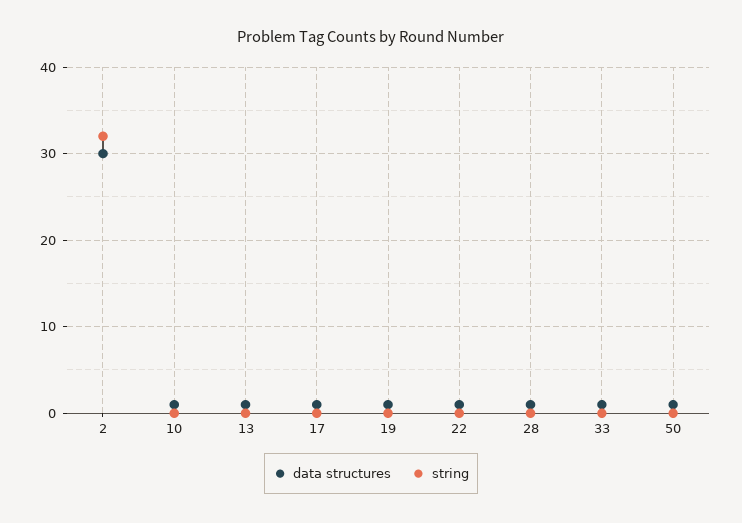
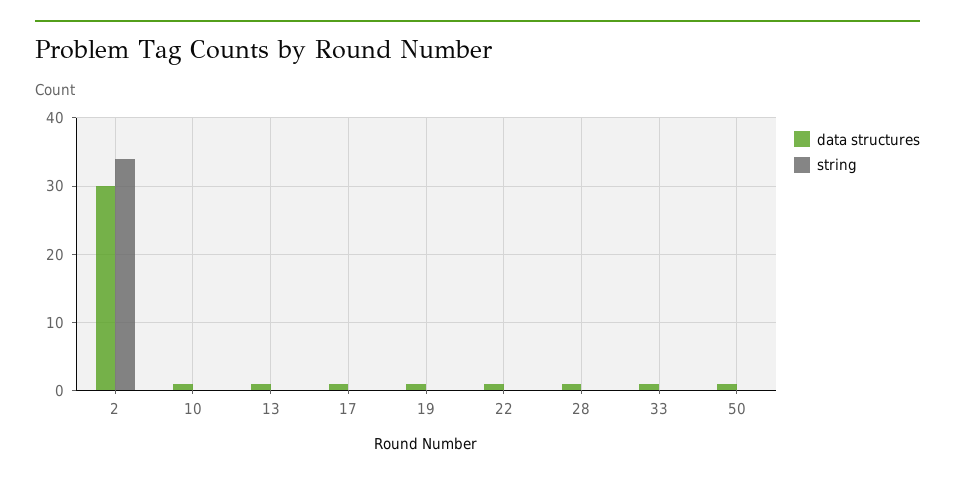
  {
    "data structures": {
      "2": 30,
      "10": 1,
      "13": 1,
      "17": 1,
      "19": 1,
      "22": 1,
      "28": 1,
      "33": 1,
      "50": 1
    },
    "string": {
-     "2": 32,
+     "2": 34,
      "10": 0,
      "13": 0,
      "17": 0,
      "19": 0,
      "22": 0,
      "28": 0,
      "33": 0,
      "50": 0
    }
  }

